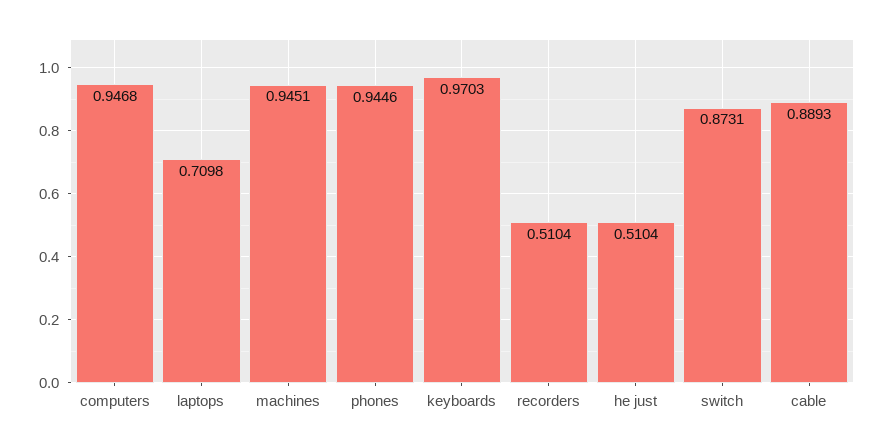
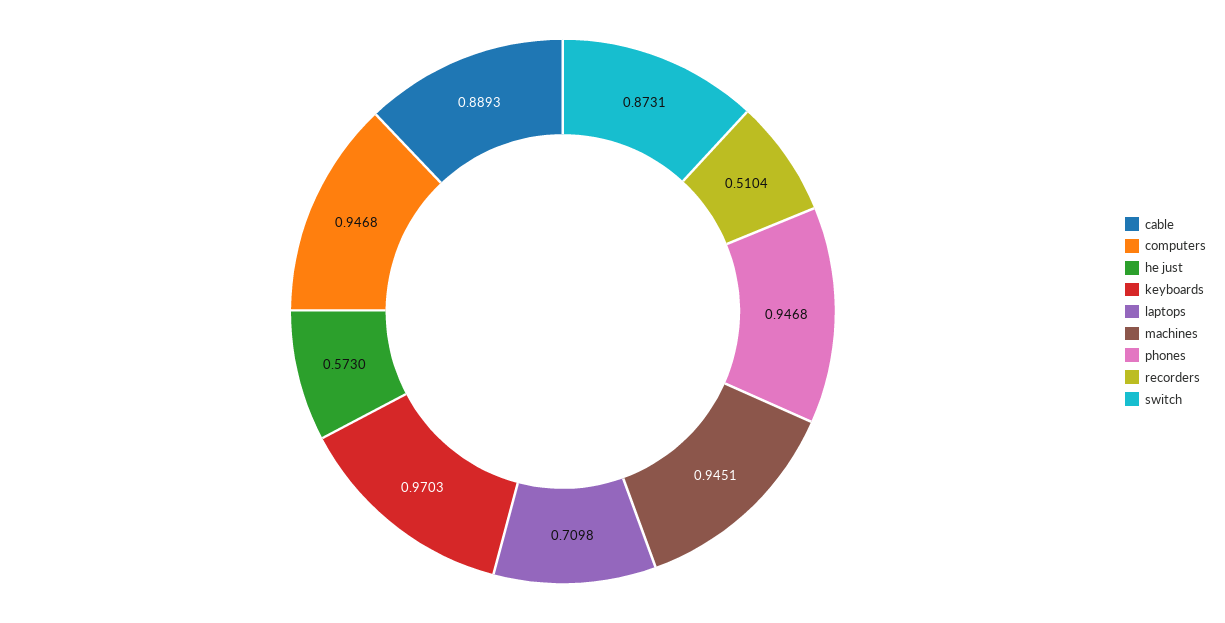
  {
    "computers": 0.9468,
    "laptops": 0.7098,
    "machines": 0.9451,
-   "phones": 0.9446,
+   "phones": 0.9468,
    "keyboards": 0.9703,
    "recorders": 0.5104,
-   "he just": 0.5104,
+   "he just": 0.573,
    "switch": 0.8731,
    "cable": 0.8893
  }

